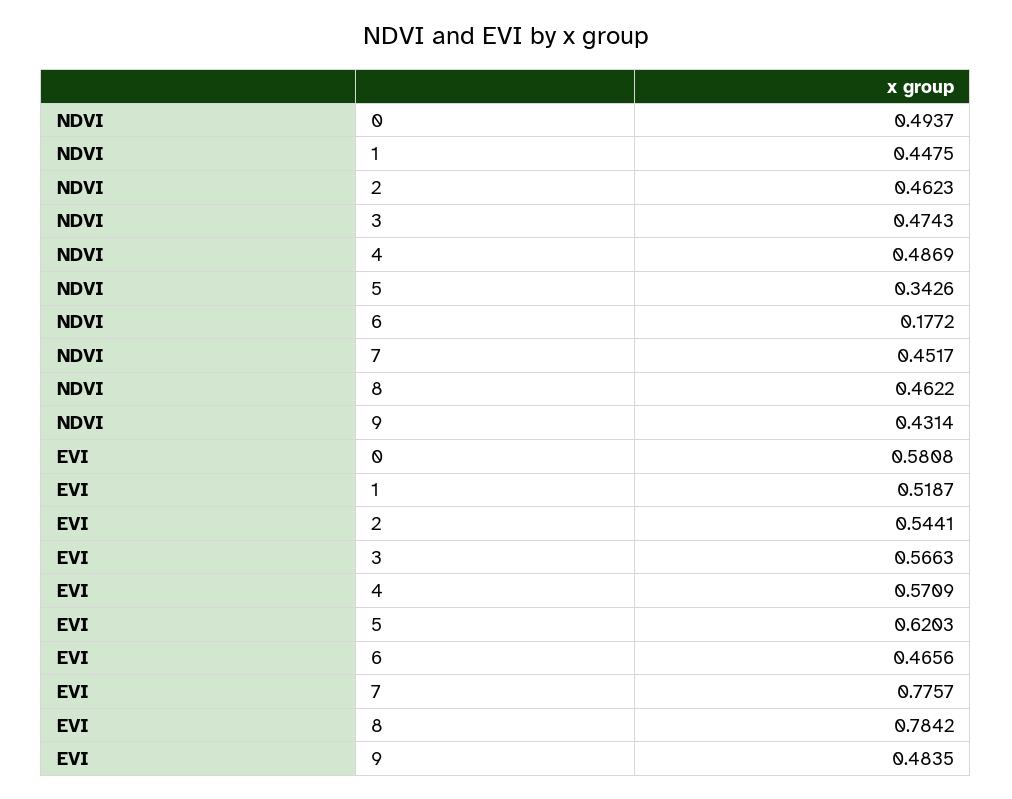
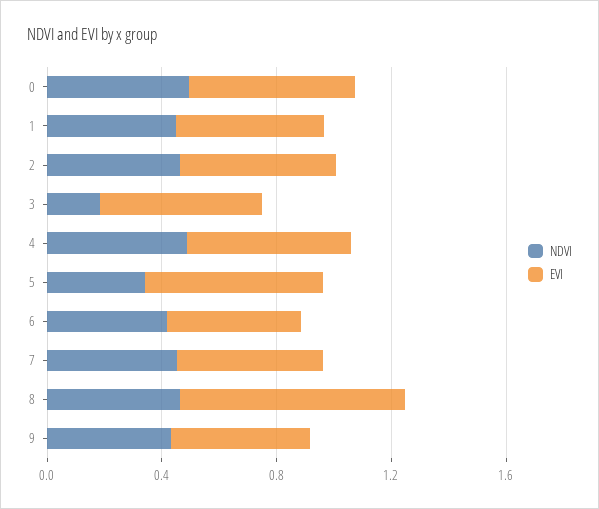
  {
    "NDVI": {
      "0": 0.4937,
      "1": 0.4475,
      "2": 0.4623,
-     "3": 0.4743,
+     "3": 0.2,
      "4": 0.4869,
      "5": 0.3426,
-     "6": 0.1772,
+     "6": 0.4,
      "7": 0.4517,
      "8": 0.4622,
      "9": 0.4314
    },
    "EVI": {
      "0": 0.5808,
      "1": 0.5187,
      "2": 0.5441,
      "3": 0.5663,
      "4": 0.5709,
      "5": 0.6203,
      "6": 0.4656,
-     "7": 0.7757,
+     "7": 0.5,
      "8": 0.7842,
      "9": 0.4835
    }
  }

